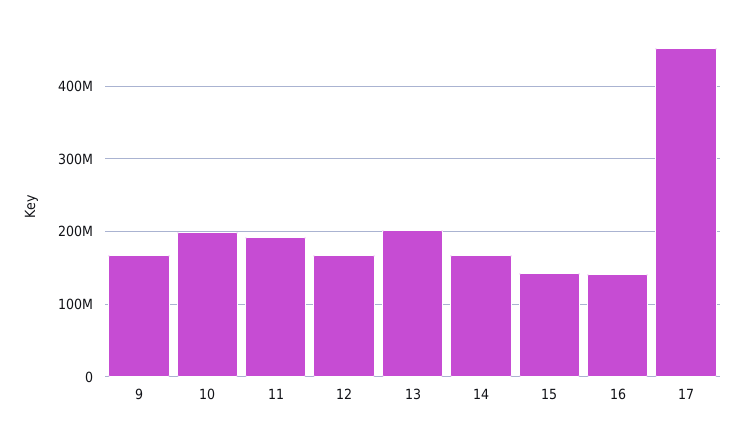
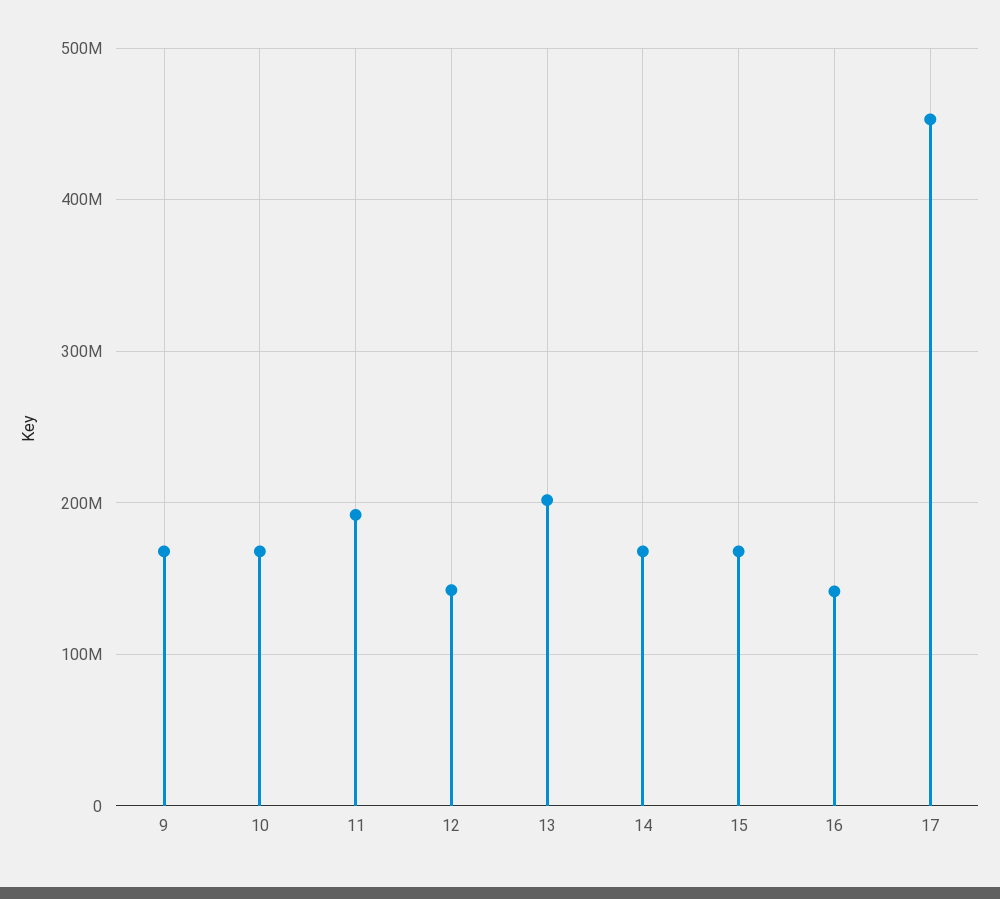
  {
    "9": 170000000,
-   "10": 200000000,
+   "10": 170000000,
    "11": 190000000,
-   "12": 170000000,
+   "12": 140000000,
    "13": 200000000,
    "14": 170000000,
-   "15": 140000000,
+   "15": 170000000,
    "16": 140000000,
    "17": 450000000
  }

